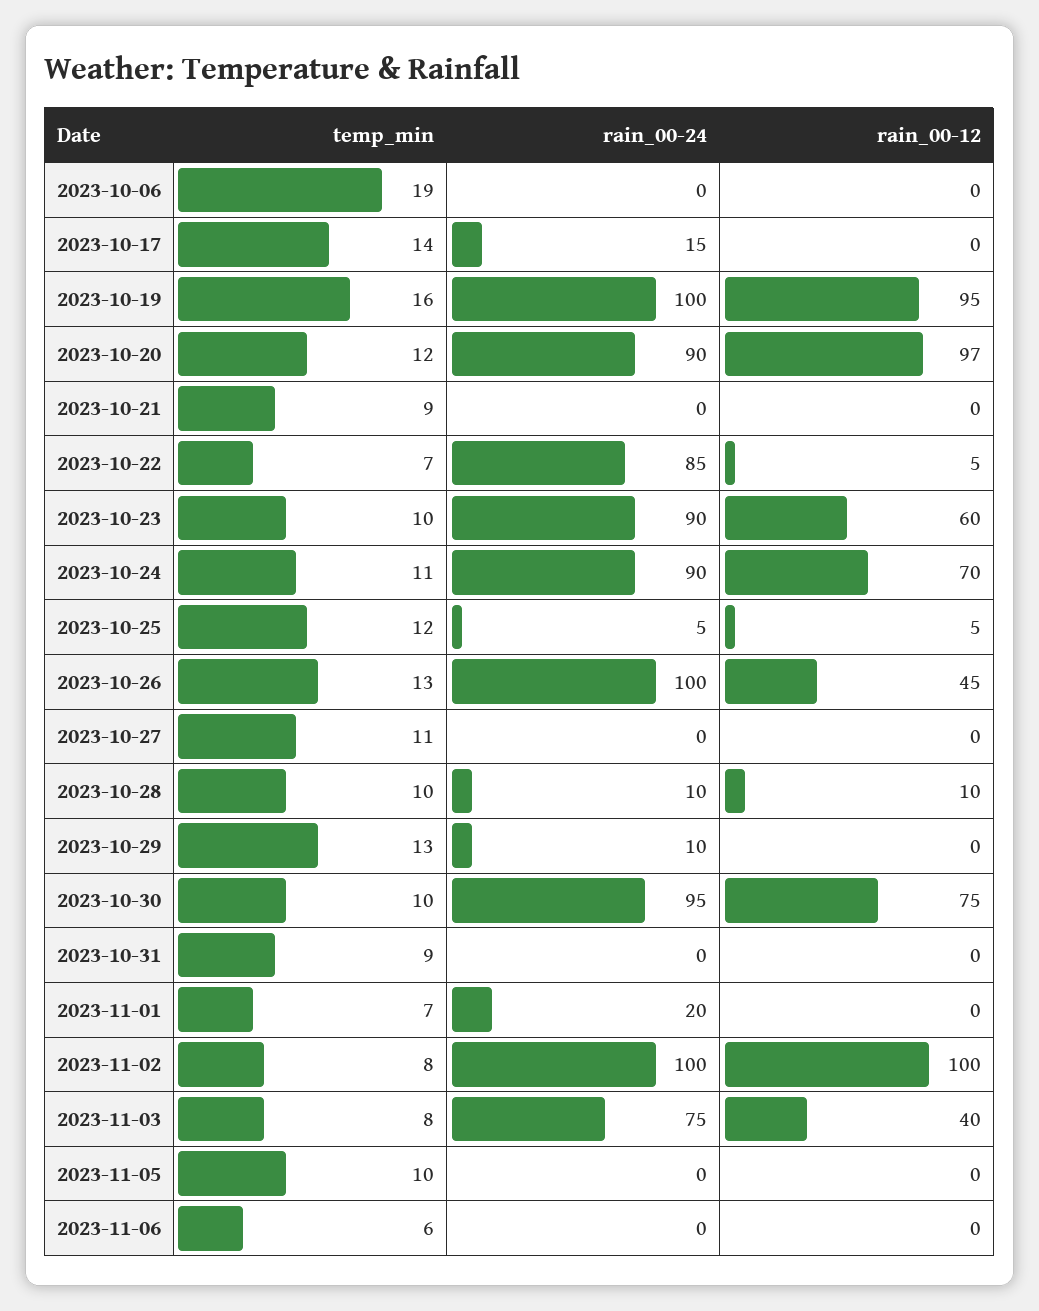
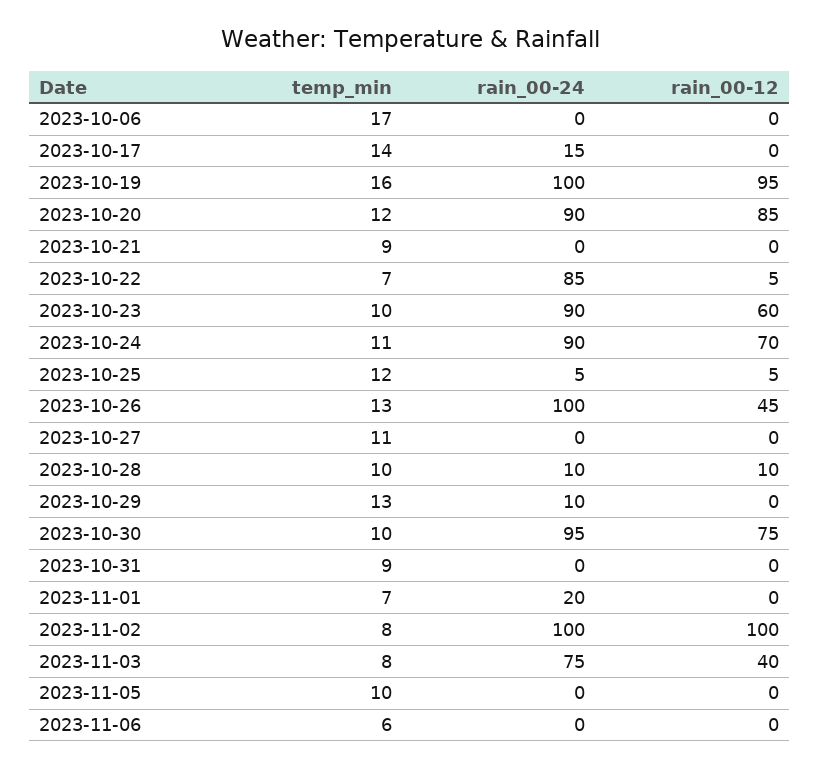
  {
    "temp_min": {
-     "2023-10-06": 19,
+     "2023-10-06": 17,
      "2023-10-17": 14,
      "2023-10-19": 16,
      "2023-10-20": 12,
      "2023-10-21": 9,
      "2023-10-22": 7,
      "2023-10-23": 10,
      "2023-10-24": 11,
      "2023-10-25": 12,
      "2023-10-26": 13,
      "2023-10-27": 11,
      "2023-10-28": 10,
      "2023-10-29": 13,
      "2023-10-30": 10,
      "2023-10-31": 9,
      "2023-11-01": 7,
      "2023-11-02": 8,
      "2023-11-03": 8,
      "2023-11-05": 10,
      "2023-11-06": 6
    },
    "rain_00-24": {
      "2023-10-06": 0,
      "2023-10-17": 15,
      "2023-10-19": 100,
      "2023-10-20": 90,
      "2023-10-21": 0,
      "2023-10-22": 85,
      "2023-10-23": 90,
      "2023-10-24": 90,
      "2023-10-25": 5,
      "2023-10-26": 100,
      "2023-10-27": 0,
      "2023-10-28": 10,
      "2023-10-29": 10,
      "2023-10-30": 95,
      "2023-10-31": 0,
      "2023-11-01": 20,
      "2023-11-02": 100,
      "2023-11-03": 75,
      "2023-11-05": 0,
      "2023-11-06": 0
    },
    "rain_00-12": {
      "2023-10-06": 0,
      "2023-10-17": 0,
      "2023-10-19": 95,
-     "2023-10-20": 97,
+     "2023-10-20": 85,
      "2023-10-21": 0,
      "2023-10-22": 5,
      "2023-10-23": 60,
      "2023-10-24": 70,
      "2023-10-25": 5,
      "2023-10-26": 45,
      "2023-10-27": 0,
      "2023-10-28": 10,
      "2023-10-29": 0,
      "2023-10-30": 75,
      "2023-10-31": 0,
      "2023-11-01": 0,
      "2023-11-02": 100,
      "2023-11-03": 40,
      "2023-11-05": 0,
      "2023-11-06": 0
    }
  }

